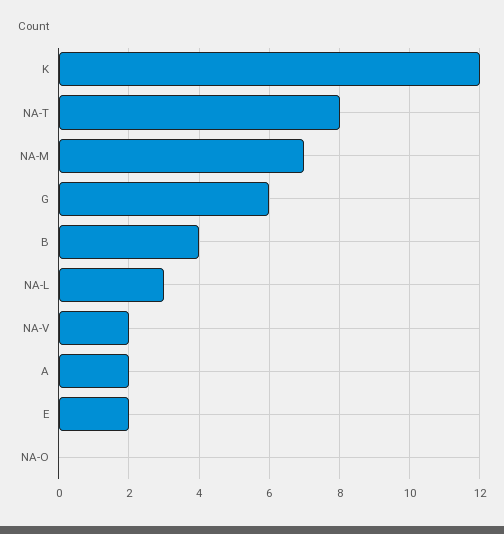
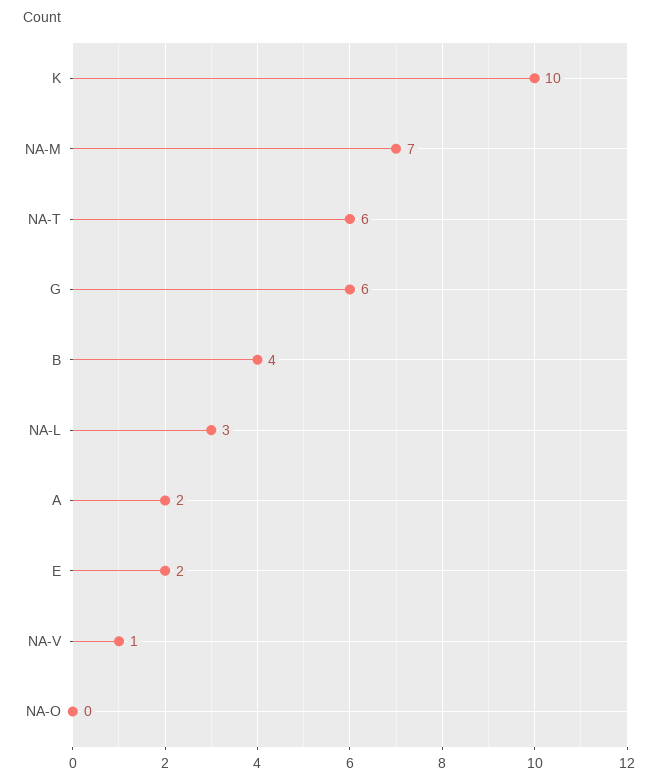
  {
-   "K": 12,
+   "K": 10,
-   "NA-T": 8,
+   "NA-T": 6,
    "NA-M": 7,
    "G": 6,
    "B": 4,
    "NA-L": 3,
-   "NA-V": 2,
+   "NA-V": 1,
    "A": 2,
    "E": 2,
    "NA-O": 0
  }

